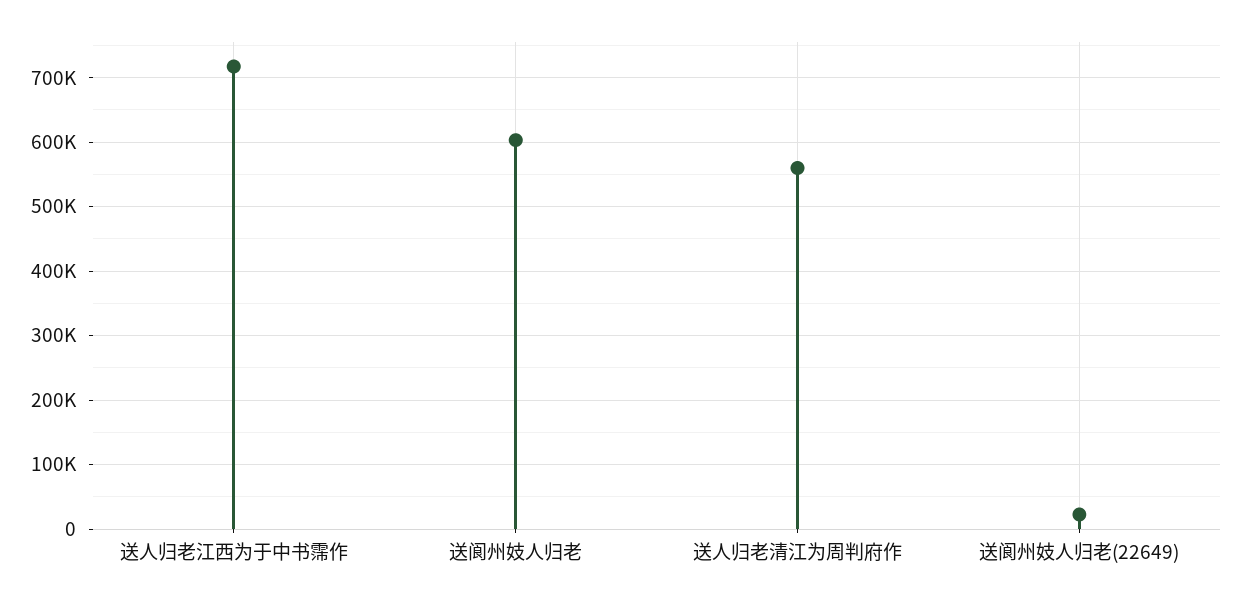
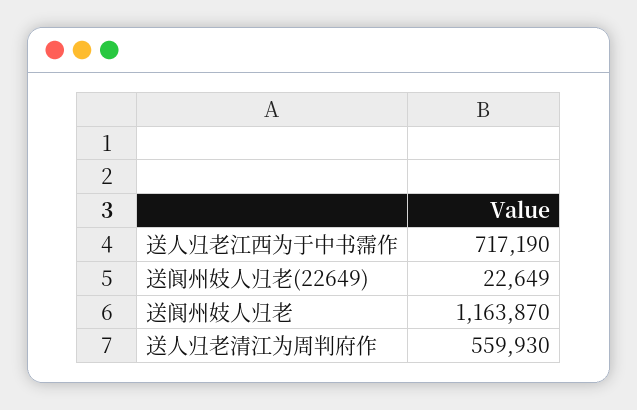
  {
    "送人归老江西为于中书霈作": 717190,
-   "送阆州妓人归老": 600000,
+   "送阆州妓人归老": 1163870,
    "送人归老清江为周判府作": 559930,
    "送阆州妓人归老(22649)": 22649
  }

